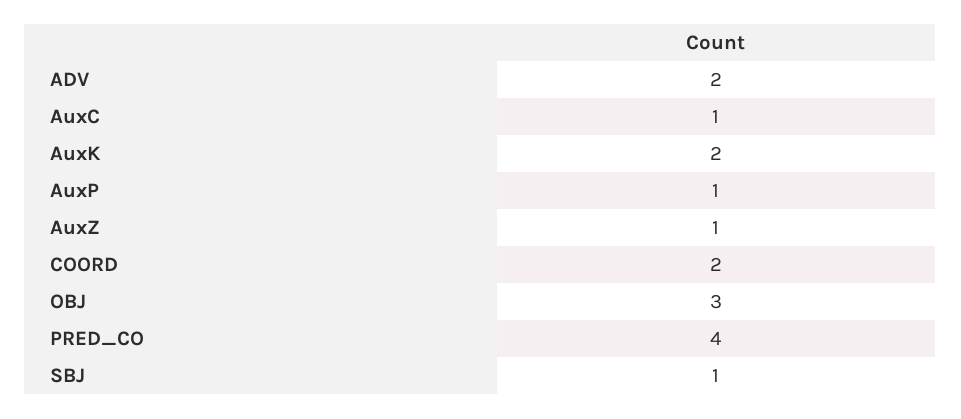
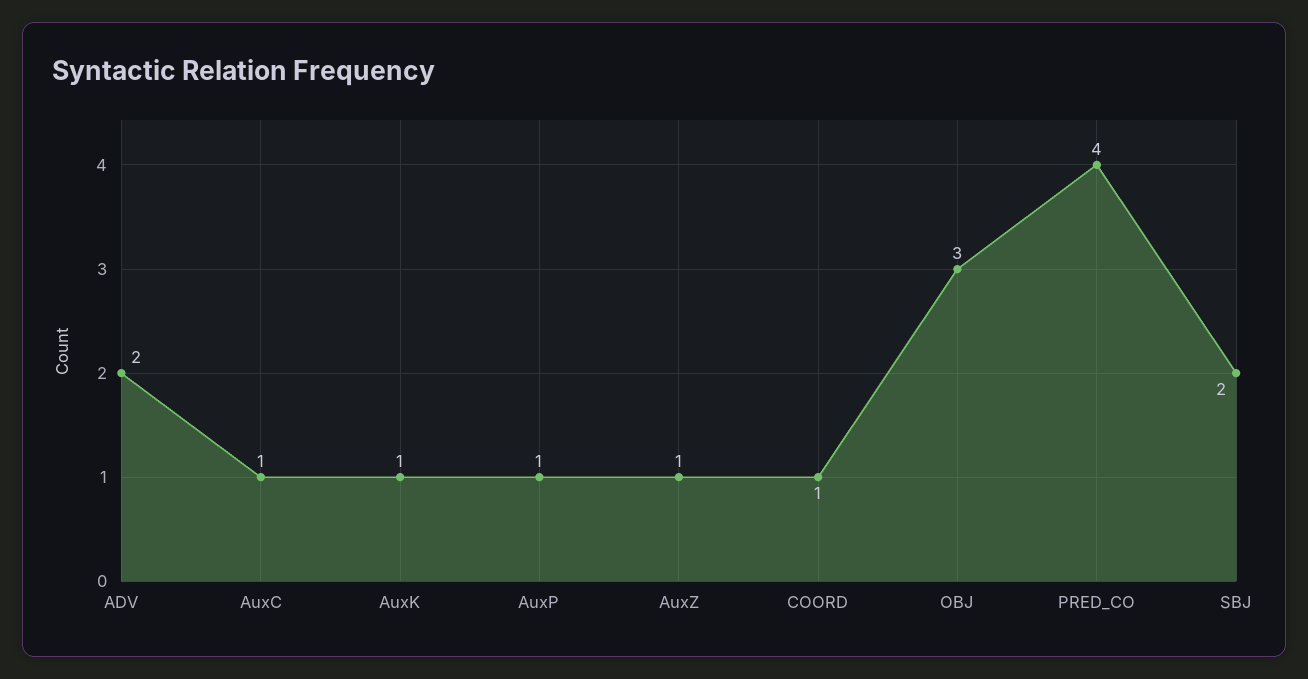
  {
    "ADV": 2,
    "AuxC": 1,
-   "AuxK": 2,
+   "AuxK": 1,
    "AuxP": 1,
    "AuxZ": 1,
-   "COORD": 2,
+   "COORD": 1,
    "OBJ": 3,
    "PRED_CO": 4,
-   "SBJ": 1
+   "SBJ": 2
  }

